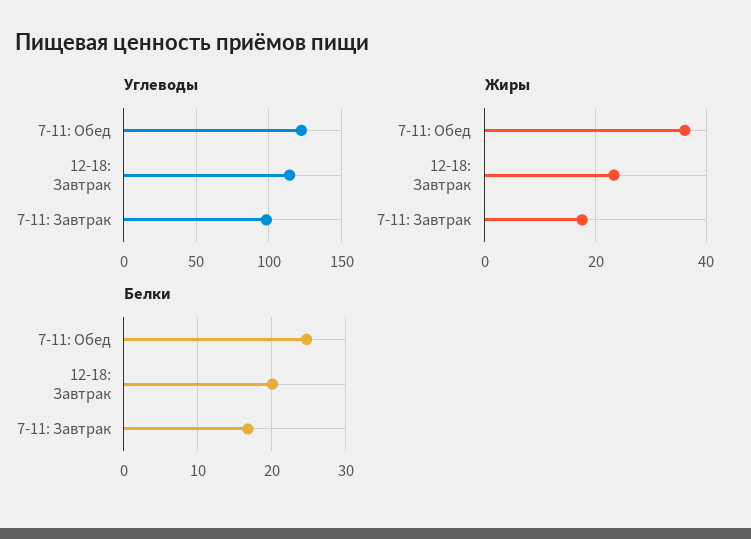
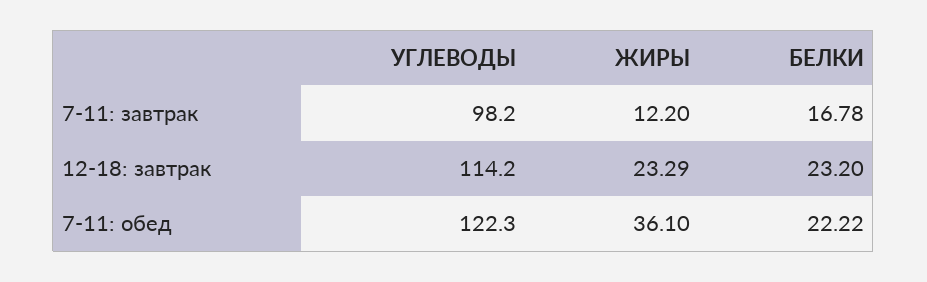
  {
    "Углеводы": {
      "7-11: Обед": 122.3,
      "12-18: Завтрак": 114.2,
      "7-11: Завтрак": 98.2
    },
    "Жиры": {
      "7-11: Обед": 36.1,
      "12-18: Завтрак": 23.29,
-     "7-11: Завтрак": 18
+     "7-11: Завтрак": 12.2
    },
    "Белки": {
-     "7-11: Обед": 25,
+     "7-11: Обед": 22.22,
-     "12-18: Завтрак": 20,
+     "12-18: Завтрак": 23.2,
      "7-11: Завтрак": 16.78
    }
  }

